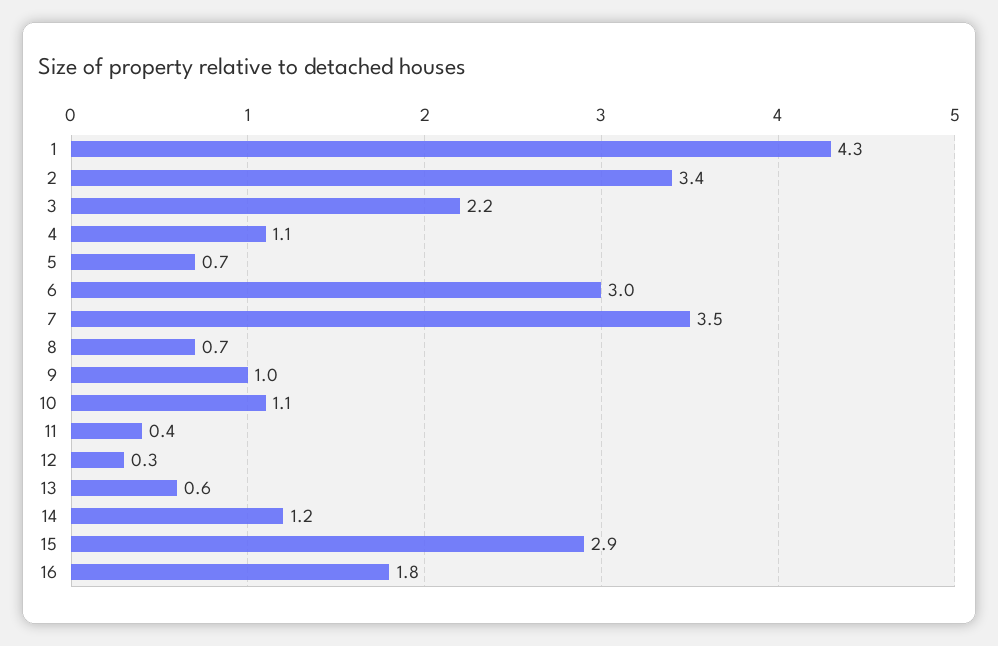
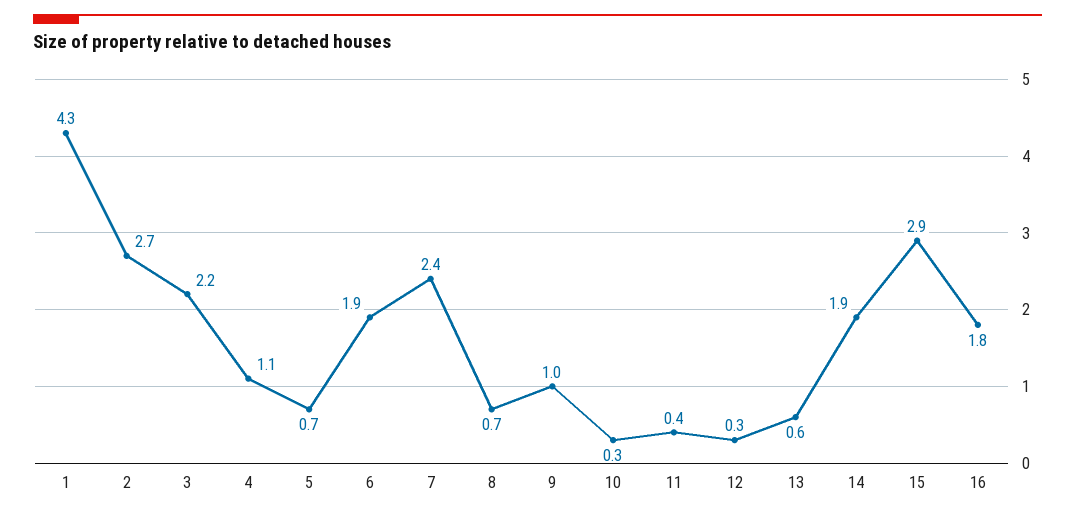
  {
    "1": 4.3,
-   "2": 3.4,
+   "2": 2.7,
    "3": 2.2,
    "4": 1.1,
    "5": 0.7,
-   "6": 3,
+   "6": 1.9,
-   "7": 3.5,
+   "7": 2.4,
    "8": 0.7,
    "9": 1,
-   "10": 1.1,
+   "10": 0.3,
    "11": 0.4,
    "12": 0.3,
    "13": 0.6,
-   "14": 1.2,
+   "14": 1.9,
    "15": 2.9,
    "16": 1.8
  }

